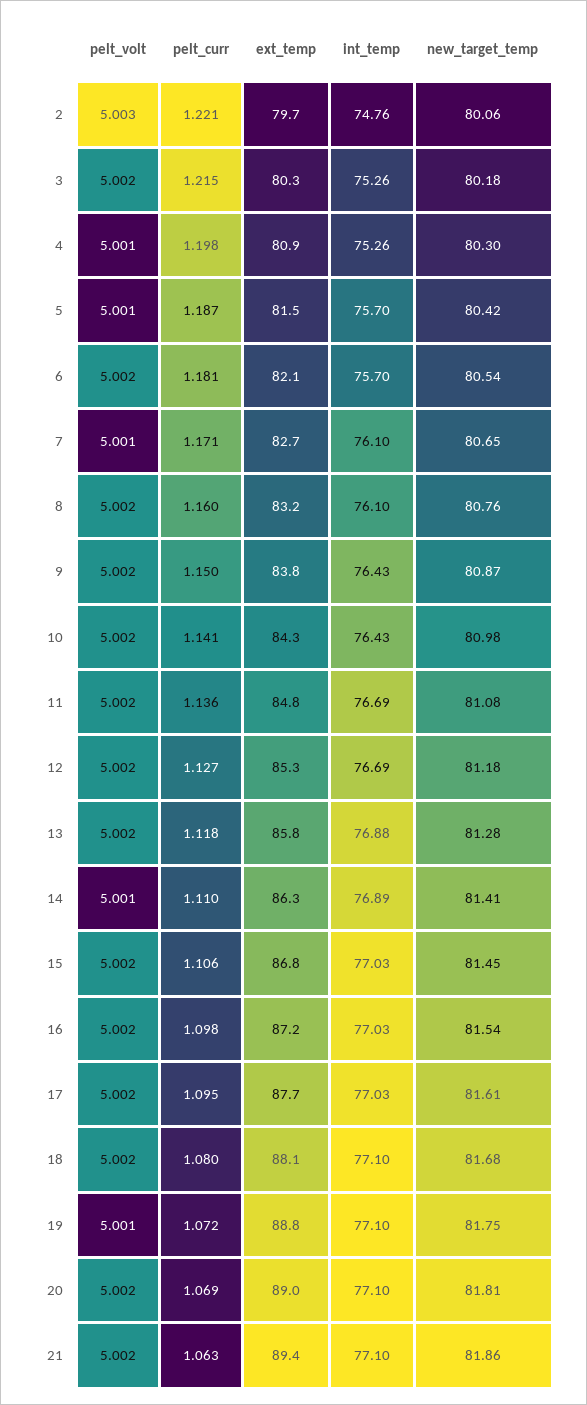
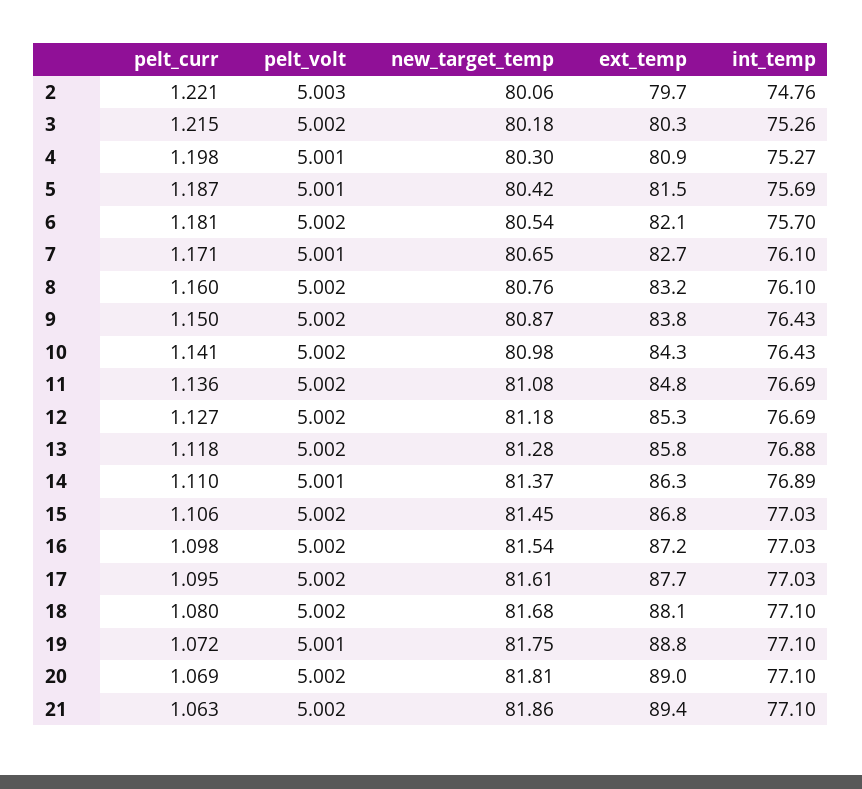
  {
    "pelt_volt": {
      "2": 5.003,
      "3": 5.002,
      "4": 5.001,
      "5": 5.001,
      "6": 5.002,
      "7": 5.001,
      "8": 5.002,
      "9": 5.002,
      "10": 5.002,
      "11": 5.002,
      "12": 5.002,
      "13": 5.002,
      "14": 5.001,
      "15": 5.002,
      "16": 5.002,
      "17": 5.002,
      "18": 5.002,
      "19": 5.001,
      "20": 5.002,
      "21": 5.002
    },
    "pelt_curr": {
      "2": 1.221,
      "3": 1.215,
      "4": 1.198,
      "5": 1.187,
      "6": 1.181,
      "7": 1.171,
      "8": 1.16,
      "9": 1.15,
      "10": 1.141,
      "11": 1.136,
      "12": 1.127,
      "13": 1.118,
      "14": 1.11,
      "15": 1.106,
      "16": 1.098,
      "17": 1.095,
      "18": 1.08,
      "19": 1.072,
      "20": 1.069,
      "21": 1.063
    },
    "ext_temp": {
      "2": 79.7,
      "3": 80.3,
      "4": 80.9,
      "5": 81.5,
      "6": 82.1,
      "7": 82.7,
      "8": 83.2,
      "9": 83.8,
      "10": 84.3,
      "11": 84.8,
      "12": 85.3,
      "13": 85.8,
      "14": 86.3,
      "15": 86.8,
      "16": 87.2,
      "17": 87.7,
      "18": 88.1,
      "19": 88.8,
      "20": 89,
      "21": 89.4
    },
    "int_temp": {
      "2": 74.76,
      "3": 75.26,
-     "4": 75.26,
+     "4": 75.27,
-     "5": 75.7,
+     "5": 75.69,
      "6": 75.7,
      "7": 76.1,
      "8": 76.1,
      "9": 76.43,
      "10": 76.43,
      "11": 76.69,
      "12": 76.69,
      "13": 76.88,
      "14": 76.89,
      "15": 77.03,
      "16": 77.03,
      "17": 77.03,
      "18": 77.1,
      "19": 77.1,
      "20": 77.1,
      "21": 77.1
    },
    "new_target_temp": {
      "2": 80.06,
      "3": 80.18,
      "4": 80.3,
      "5": 80.42,
      "6": 80.54,
      "7": 80.65,
      "8": 80.76,
      "9": 80.87,
      "10": 80.98,
      "11": 81.08,
      "12": 81.18,
      "13": 81.28,
-     "14": 81.41,
+     "14": 81.37,
      "15": 81.45,
      "16": 81.54,
      "17": 81.61,
      "18": 81.68,
      "19": 81.75,
      "20": 81.81,
      "21": 81.86
    }
  }

